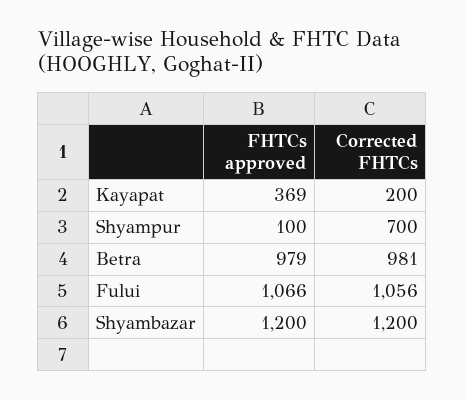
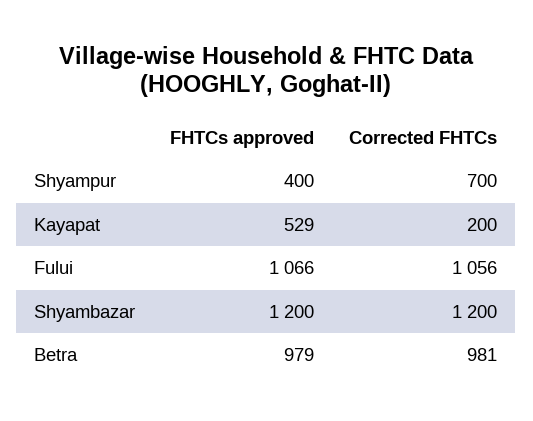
  {
    "FHTCs approved": {
-     "Kayapat": 369,
+     "Kayapat": 529,
-     "Shyampur": 100,
+     "Shyampur": 400,
      "Betra": 979,
      "Fului": 1066,
      "Shyambazar": 1200
    },
    "Corrected FHTCs": {
      "Kayapat": 200,
      "Shyampur": 700,
      "Betra": 981,
      "Fului": 1056,
      "Shyambazar": 1200
    }
  }

